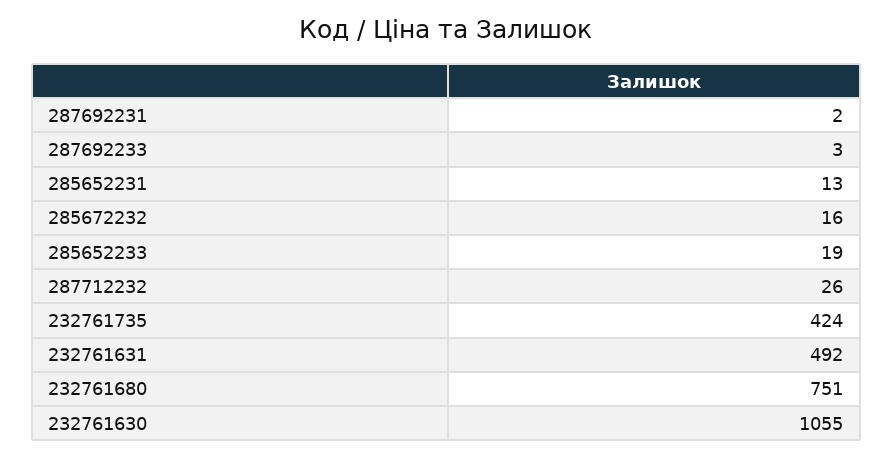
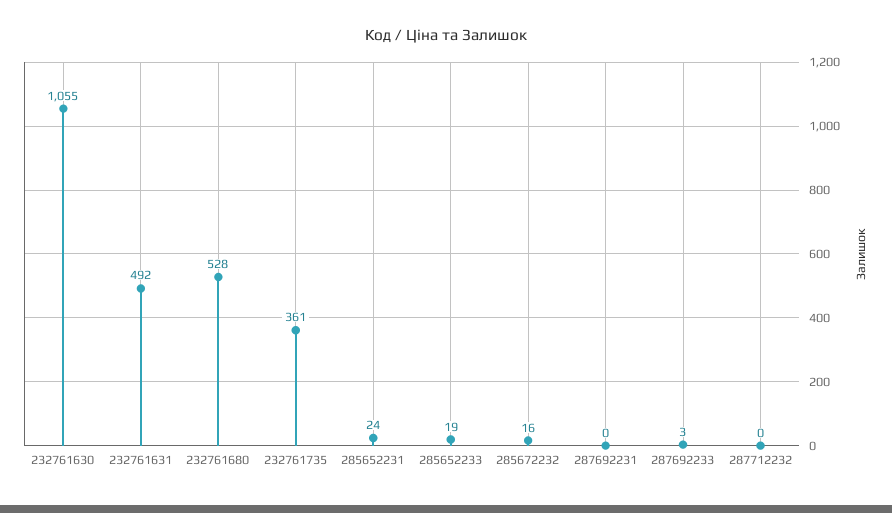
  {
-   "287692231": 2,
+   "287692231": 0,
    "287692233": 3,
-   "285652231": 13,
+   "285652231": 24,
    "285672232": 16,
    "285652233": 19,
-   "287712232": 26,
+   "287712232": 0,
-   "232761735": 424,
+   "232761735": 361,
    "232761631": 492,
-   "232761680": 751,
+   "232761680": 528,
    "232761630": 1055
  }

